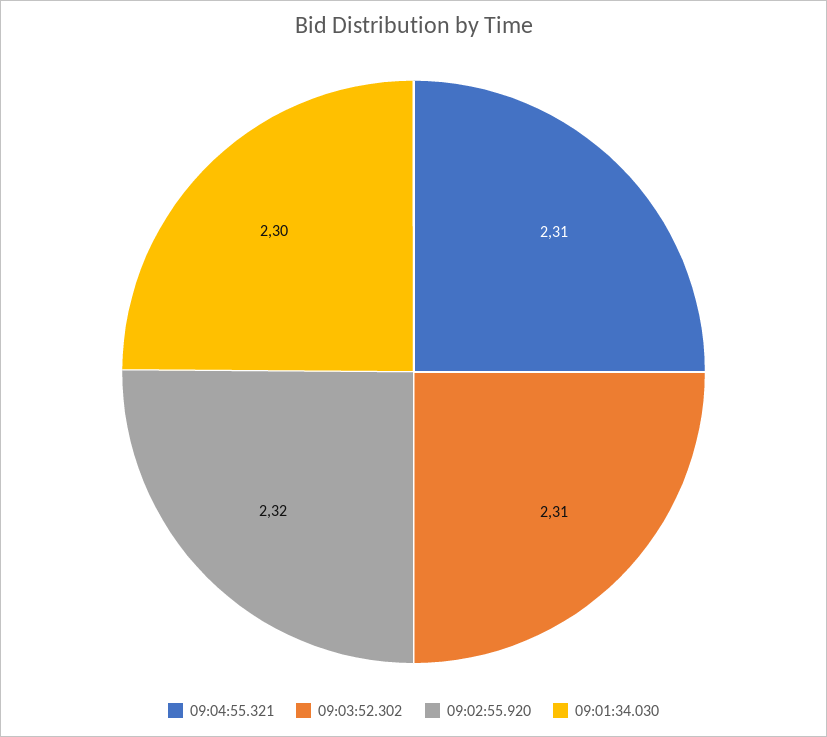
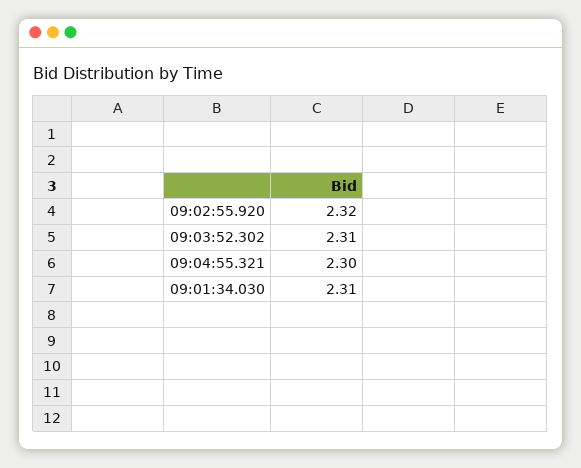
  {
-   "09:04:55.321": 2.31,
+   "09:04:55.321": 2.3,
    "09:03:52.302": 2.31,
    "09:02:55.920": 2.32,
-   "09:01:34.030": 2.3
+   "09:01:34.030": 2.31
  }

